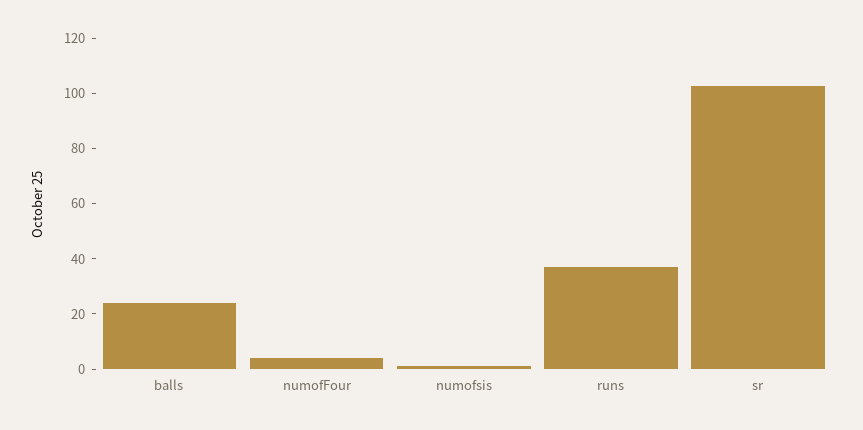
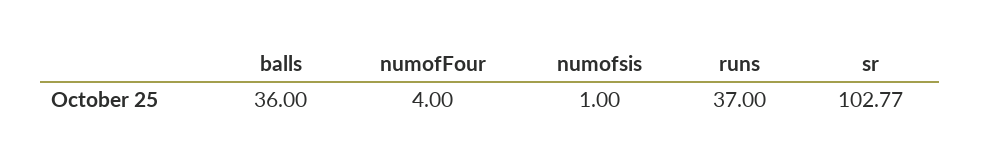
  {
-   "balls": 25,
+   "balls": 36,
    "numofFour": 4,
    "numofsis": 1,
    "runs": 37,
    "sr": 102.77
  }

